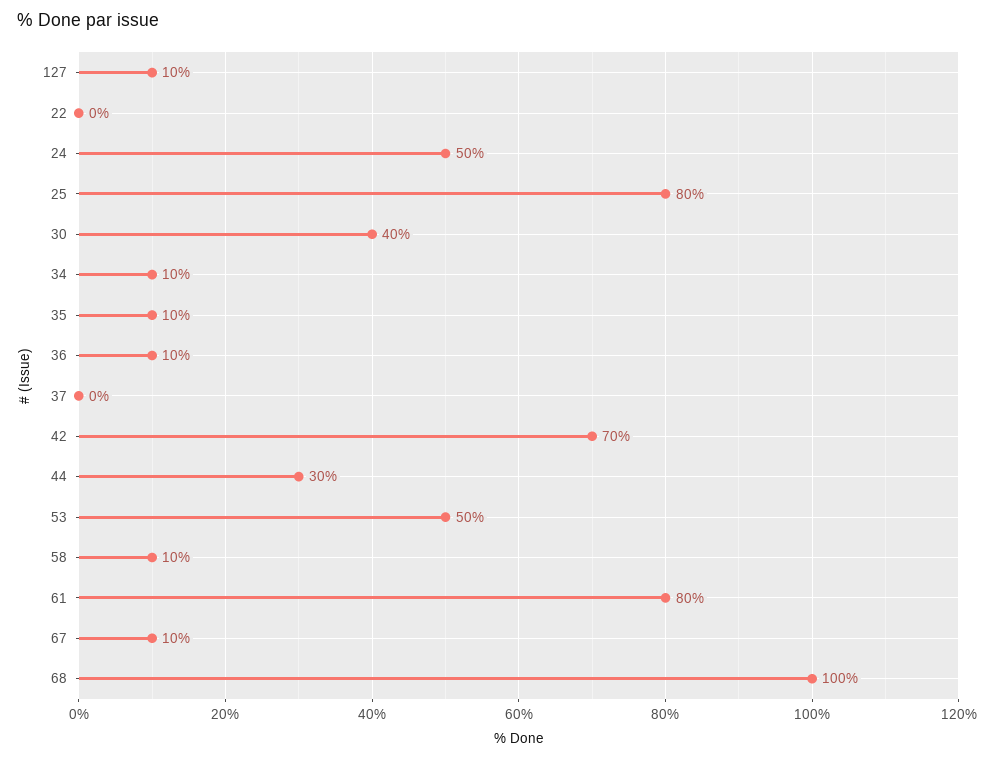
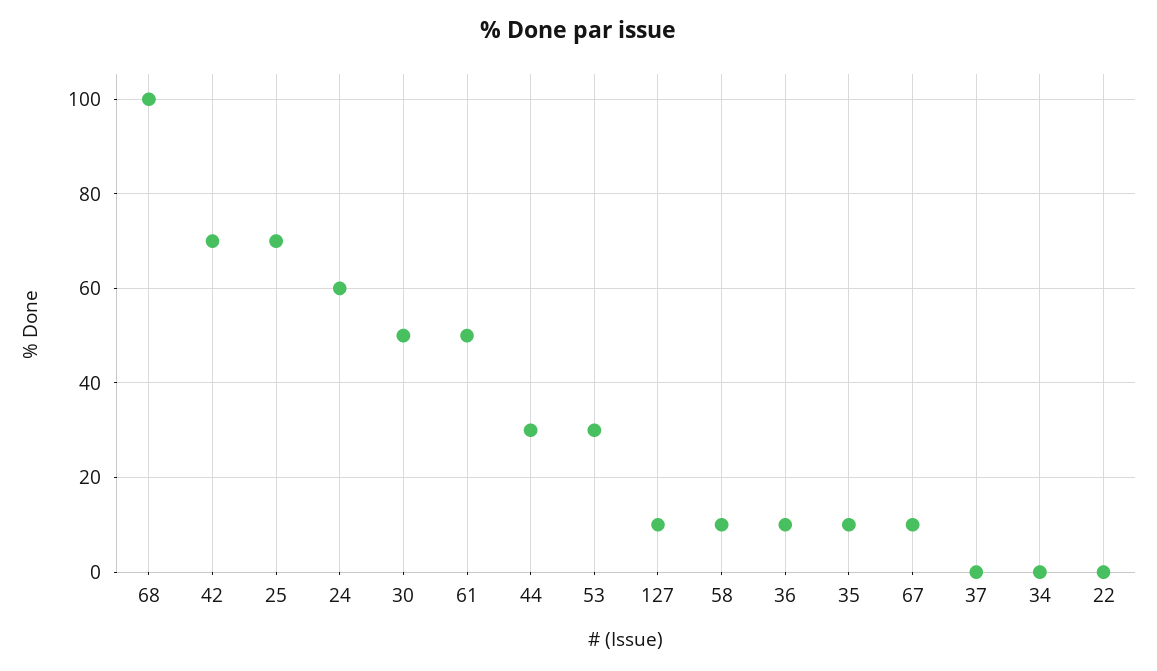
  {
    "127": 10,
    "22": 0,
-   "24": 50,
+   "24": 60,
-   "25": 80,
+   "25": 70,
-   "30": 40,
+   "30": 50,
-   "34": 10,
+   "34": 0,
    "35": 10,
    "36": 10,
    "37": 0,
    "42": 70,
    "44": 30,
-   "53": 50,
+   "53": 30,
    "58": 10,
-   "61": 80,
+   "61": 50,
    "67": 10,
    "68": 100
  }

